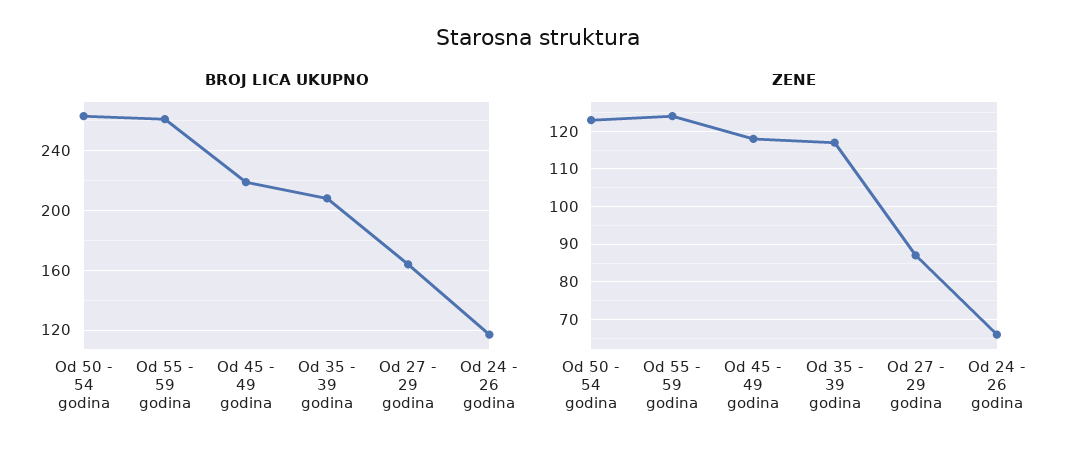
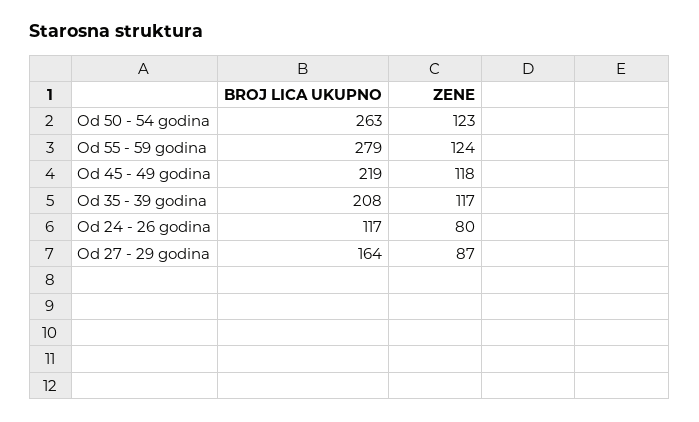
  {
    "BROJ LICA UKUPNO": {
      "Od 50 - 54 godina": 263,
-     "Od 55 - 59 godina": 260,
+     "Od 55 - 59 godina": 279,
      "Od 45 - 49 godina": 219,
      "Od 35 - 39 godina": 208,
      "Od 27 - 29 godina": 164,
      "Od 24 - 26 godina": 117
    },
    "ZENE": {
      "Od 50 - 54 godina": 123,
      "Od 55 - 59 godina": 124,
      "Od 45 - 49 godina": 118,
      "Od 35 - 39 godina": 117,
      "Od 27 - 29 godina": 87,
-     "Od 24 - 26 godina": 65
+     "Od 24 - 26 godina": 80
    }
  }

